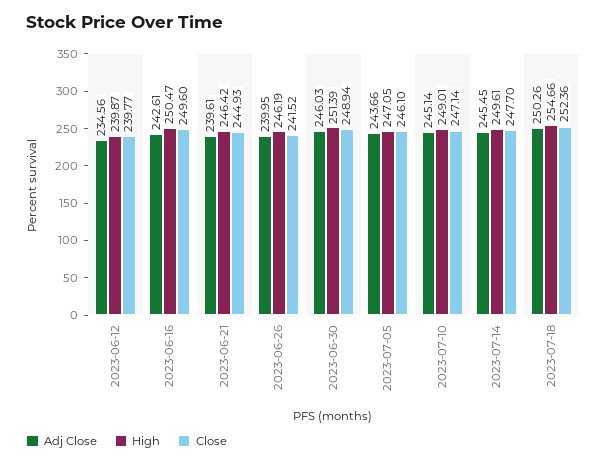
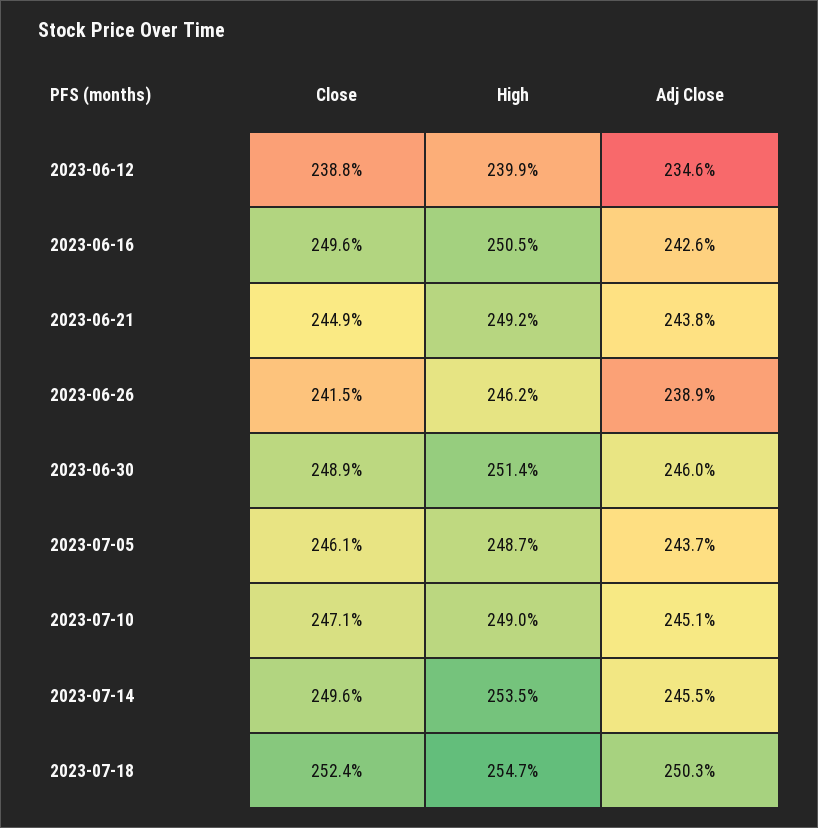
  {
    "Adj Close": {
      "2023-06-12": 234.56,
      "2023-06-16": 242.61,
-     "2023-06-21": 239.61,
+     "2023-06-21": 243.8,
-     "2023-06-26": 239.95,
+     "2023-06-26": 238.9,
      "2023-06-30": 246.03,
      "2023-07-05": 243.66,
      "2023-07-10": 245.14,
      "2023-07-14": 245.45,
      "2023-07-18": 250.26
    },
    "High": {
      "2023-06-12": 239.87,
      "2023-06-16": 250.47,
-     "2023-06-21": 246.42,
+     "2023-06-21": 249.2,
      "2023-06-26": 246.19,
      "2023-06-30": 251.39,
-     "2023-07-05": 247.05,
+     "2023-07-05": 248.7,
      "2023-07-10": 249.01,
-     "2023-07-14": 249.61,
+     "2023-07-14": 253.5,
      "2023-07-18": 254.66
    },
    "Close": {
-     "2023-06-12": 239.77,
+     "2023-06-12": 238.8,
      "2023-06-16": 249.6,
      "2023-06-21": 244.93,
      "2023-06-26": 241.52,
      "2023-06-30": 248.94,
      "2023-07-05": 246.1,
      "2023-07-10": 247.14,
-     "2023-07-14": 247.7,
+     "2023-07-14": 249.6,
      "2023-07-18": 252.36
    }
  }

